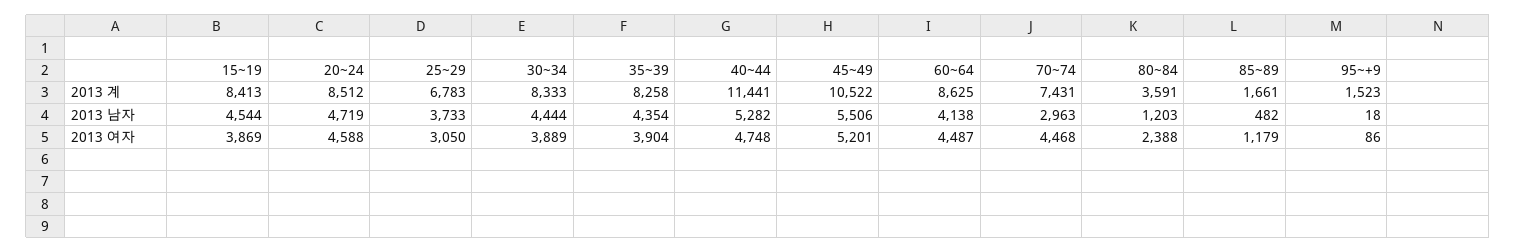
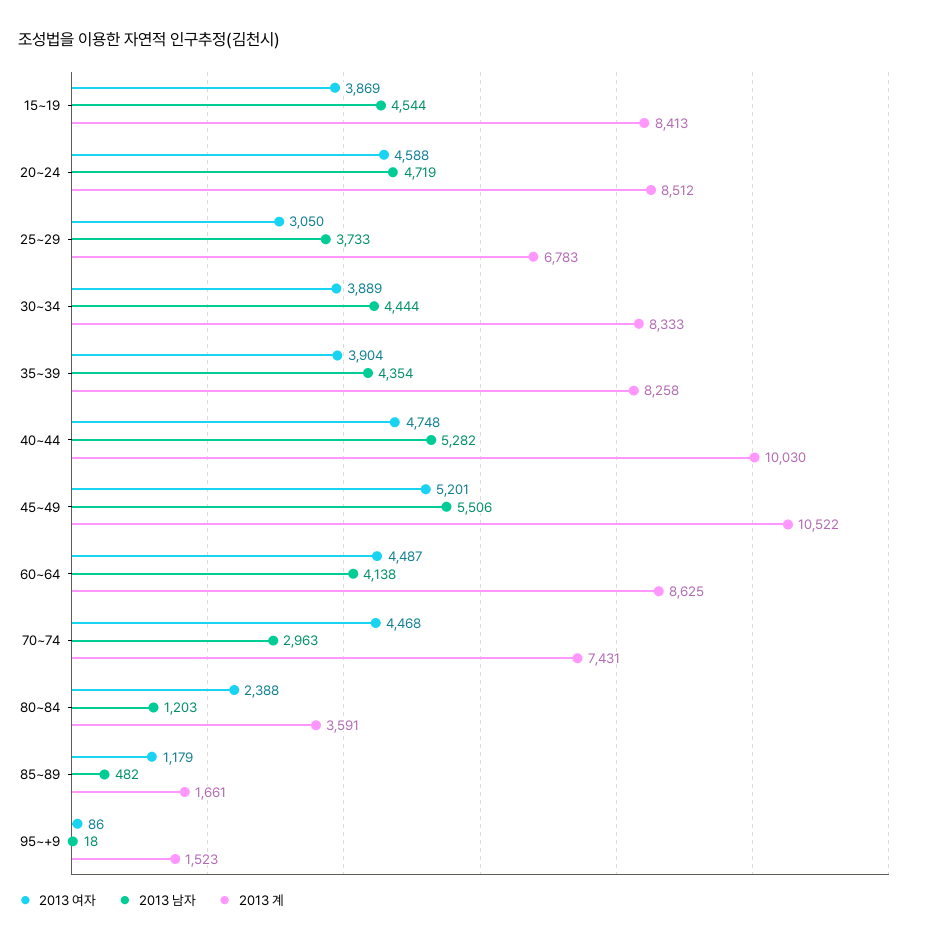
  {
    "2013 계": {
      "15~19": 8413,
      "20~24": 8512,
      "25~29": 6783,
      "30~34": 8333,
      "35~39": 8258,
-     "40~44": 11441,
+     "40~44": 10030,
      "45~49": 10522,
      "60~64": 8625,
      "70~74": 7431,
      "80~84": 3591,
      "85~89": 1661,
      "95~+9": 1523
    },
    "2013 남자": {
      "15~19": 4544,
      "20~24": 4719,
      "25~29": 3733,
      "30~34": 4444,
      "35~39": 4354,
      "40~44": 5282,
      "45~49": 5506,
      "60~64": 4138,
      "70~74": 2963,
      "80~84": 1203,
      "85~89": 482,
      "95~+9": 18
    },
    "2013 여자": {
      "15~19": 3869,
      "20~24": 4588,
      "25~29": 3050,
      "30~34": 3889,
      "35~39": 3904,
      "40~44": 4748,
      "45~49": 5201,
      "60~64": 4487,
      "70~74": 4468,
      "80~84": 2388,
      "85~89": 1179,
      "95~+9": 86
    }
  }

